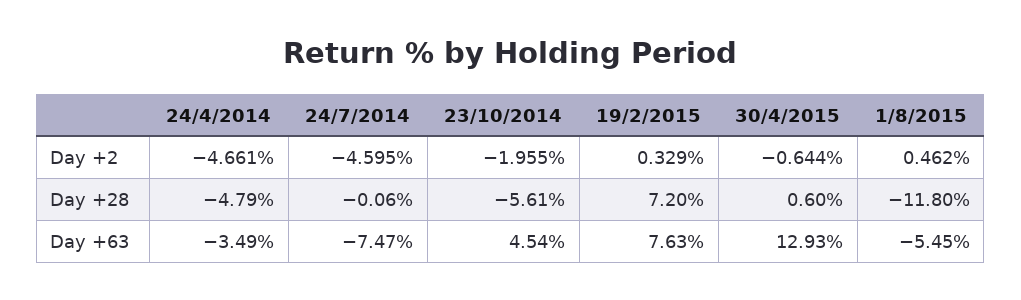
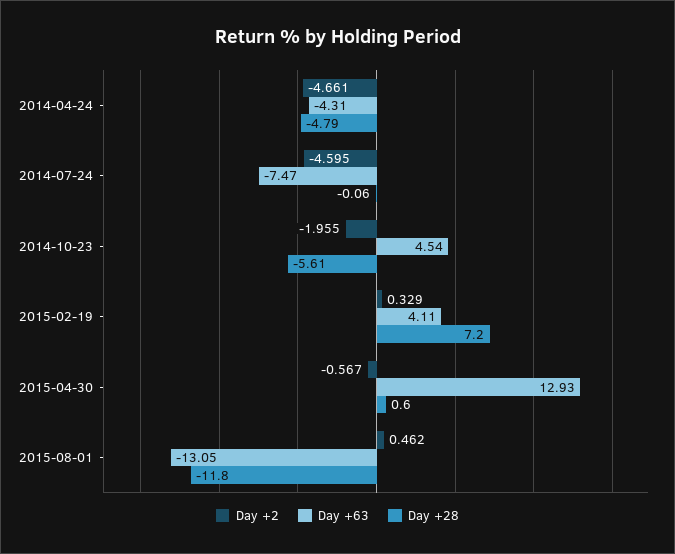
  {
    "Day +2": {
      "24/4/2014": -4.661,
      "24/7/2014": -4.595,
      "23/10/2014": -1.955,
      "19/2/2015": 0.329,
-     "30/4/2015": -0.644,
+     "30/4/2015": -0.567,
      "1/8/2015": 0.462
    },
    "Day +28": {
      "24/4/2014": -4.79,
      "24/7/2014": -0.06,
      "23/10/2014": -5.61,
      "19/2/2015": 7.2,
      "30/4/2015": 0.6,
      "1/8/2015": -11.8
    },
    "Day +63": {
-     "24/4/2014": -3.49,
+     "24/4/2014": -4.31,
      "24/7/2014": -7.47,
      "23/10/2014": 4.54,
-     "19/2/2015": 7.63,
+     "19/2/2015": 4.11,
      "30/4/2015": 12.93,
-     "1/8/2015": -5.45
+     "1/8/2015": -13.05
    }
  }

